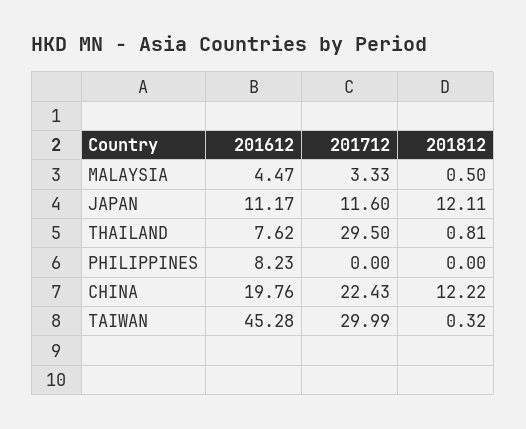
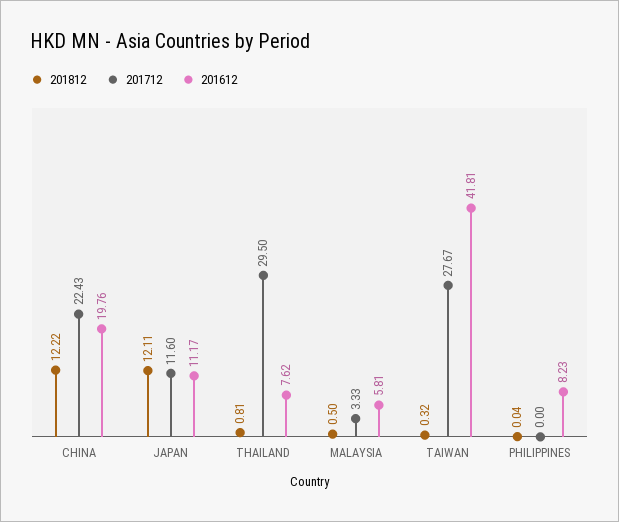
  {
    "201612": {
-     "MALAYSIA": 4.47,
+     "MALAYSIA": 5.81,
      "JAPAN": 11.17,
      "THAILAND": 7.62,
      "PHILIPPINES": 8.23,
      "CHINA": 19.76,
-     "TAIWAN": 45.28
+     "TAIWAN": 41.81
    },
    "201712": {
      "MALAYSIA": 3.33,
      "JAPAN": 11.6,
      "THAILAND": 29.5,
      "PHILIPPINES": 0,
      "CHINA": 22.43,
-     "TAIWAN": 29.99
+     "TAIWAN": 27.67
    },
    "201812": {
      "MALAYSIA": 0.5,
      "JAPAN": 12.11,
      "THAILAND": 0.81,
-     "PHILIPPINES": 0,
+     "PHILIPPINES": 0.04,
      "CHINA": 12.22,
      "TAIWAN": 0.32
    }
  }

